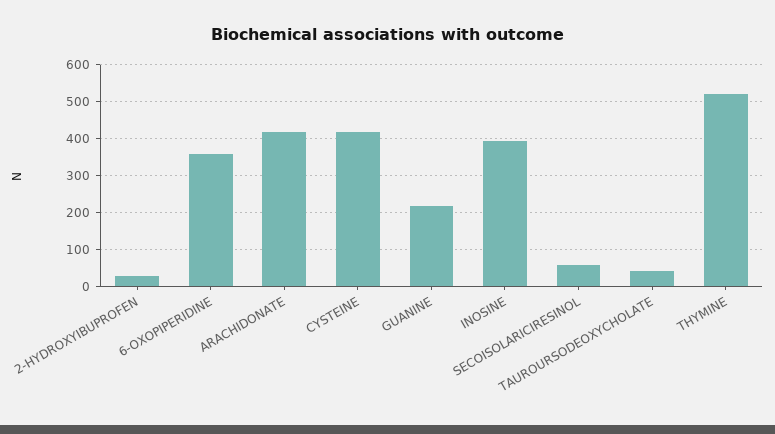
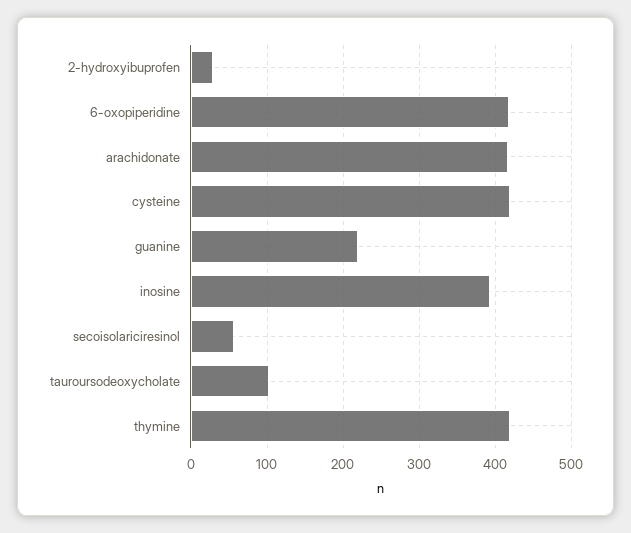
  {
    "2-HYDROXYIBUPROFEN": 30,
-   "6-OXOPIPERIDINE": 360,
+   "6-OXOPIPERIDINE": 420,
    "ARACHIDONATE": 420,
    "CYSTEINE": 420,
    "GUANINE": 220,
    "INOSINE": 390,
    "SECOISOLARICIRESINOL": 60,
-   "TAUROURSODEOXYCHOLATE": 40,
+   "TAUROURSODEOXYCHOLATE": 100,
-   "THYMINE": 520
+   "THYMINE": 420
  }

